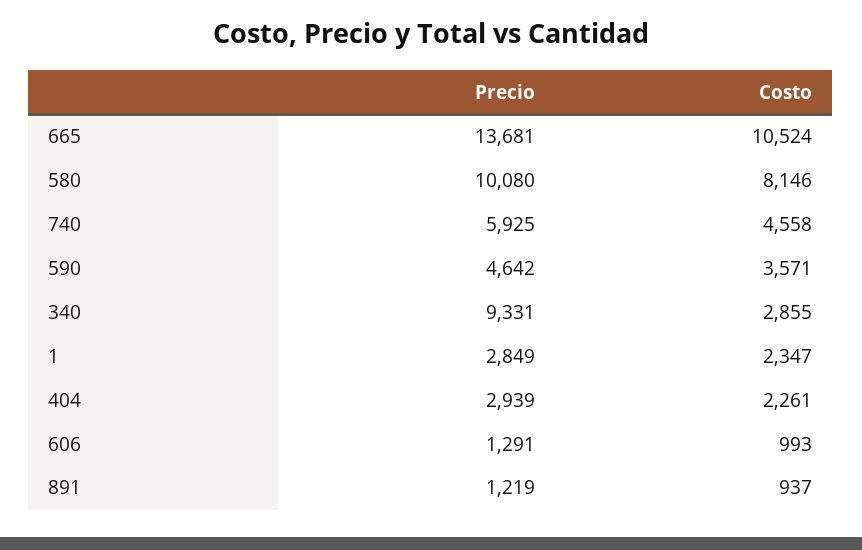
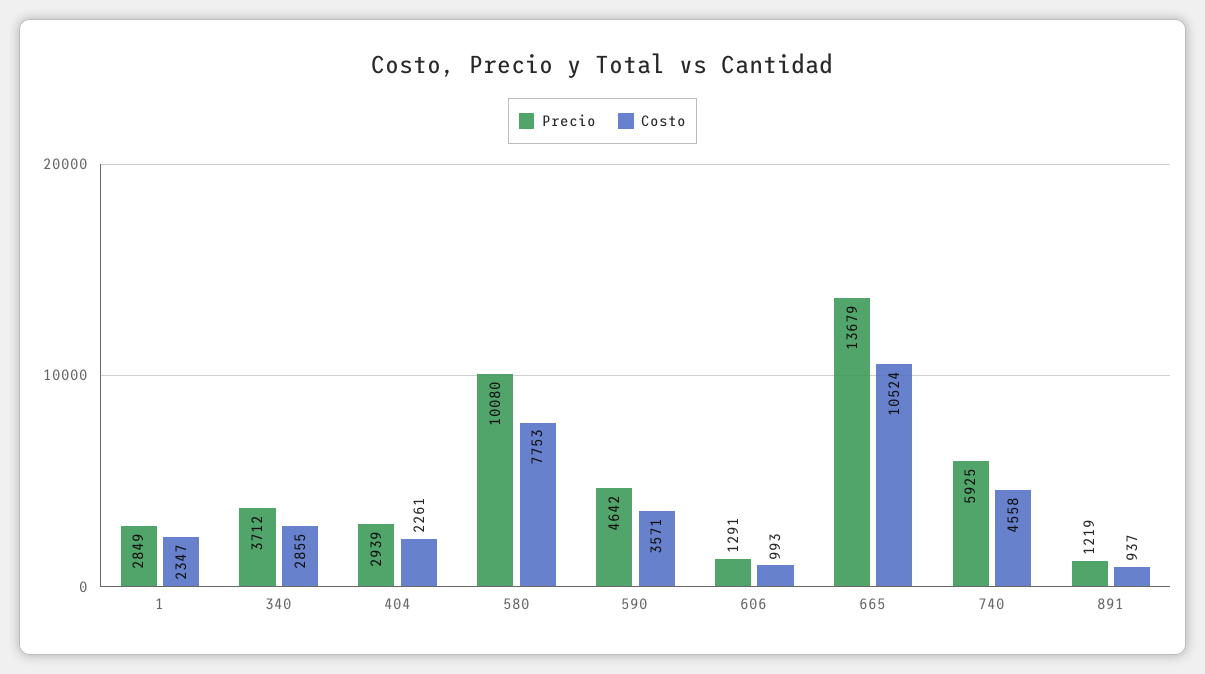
  {
    "Precio": {
-     "665": 13681,
+     "665": 13679,
      "580": 10080,
      "740": 5925,
      "590": 4642,
-     "340": 9331,
+     "340": 3712,
      "1": 2849,
      "404": 2939,
      "606": 1291,
      "891": 1219
    },
    "Costo": {
      "665": 10524,
-     "580": 8146,
+     "580": 7753,
      "740": 4558,
      "590": 3571,
      "340": 2855,
      "1": 2347,
      "404": 2261,
      "606": 993,
      "891": 937
    }
  }

